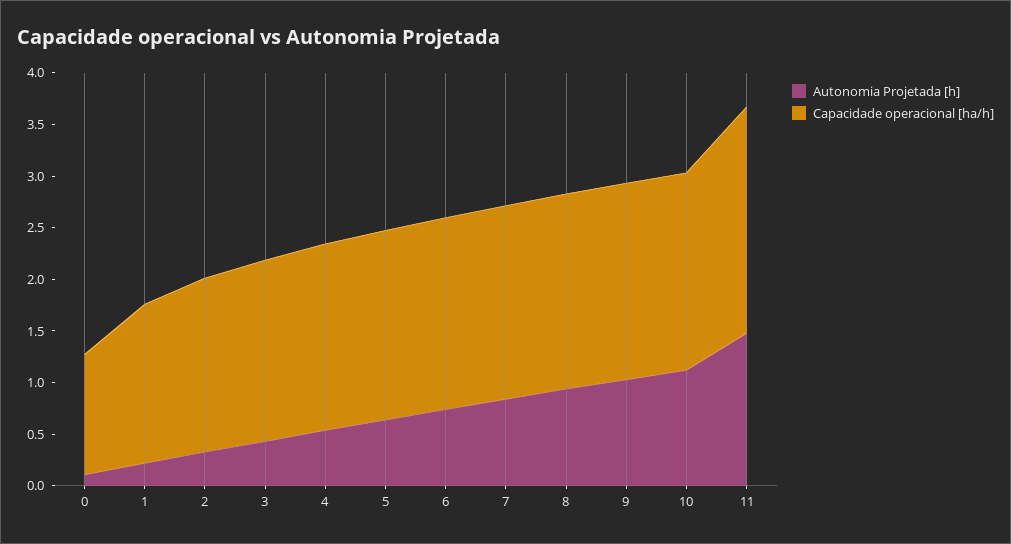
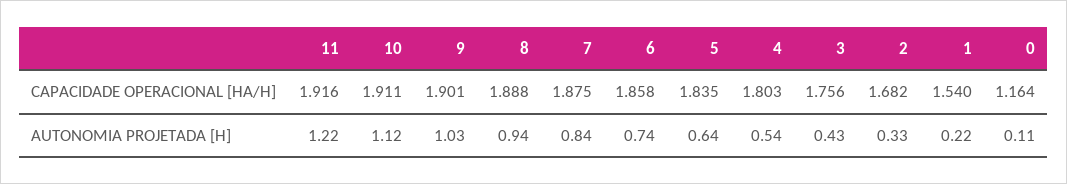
  {
    "Autonomia Projetada [h]": {
      "0": 0.11,
      "1": 0.22,
      "2": 0.33,
      "3": 0.43,
      "4": 0.54,
      "5": 0.64,
      "6": 0.74,
      "7": 0.84,
      "8": 0.94,
      "9": 1.03,
      "10": 1.12,
-     "11": 1.5
+     "11": 1.22
    },
    "Capacidade operacional [ha/h]": {
      "0": 1.164,
      "1": 1.54,
      "2": 1.682,
      "3": 1.756,
      "4": 1.803,
      "5": 1.835,
      "6": 1.858,
      "7": 1.875,
      "8": 1.888,
      "9": 1.901,
      "10": 1.911,
-     "11": 2.2
+     "11": 1.916
    }
  }

